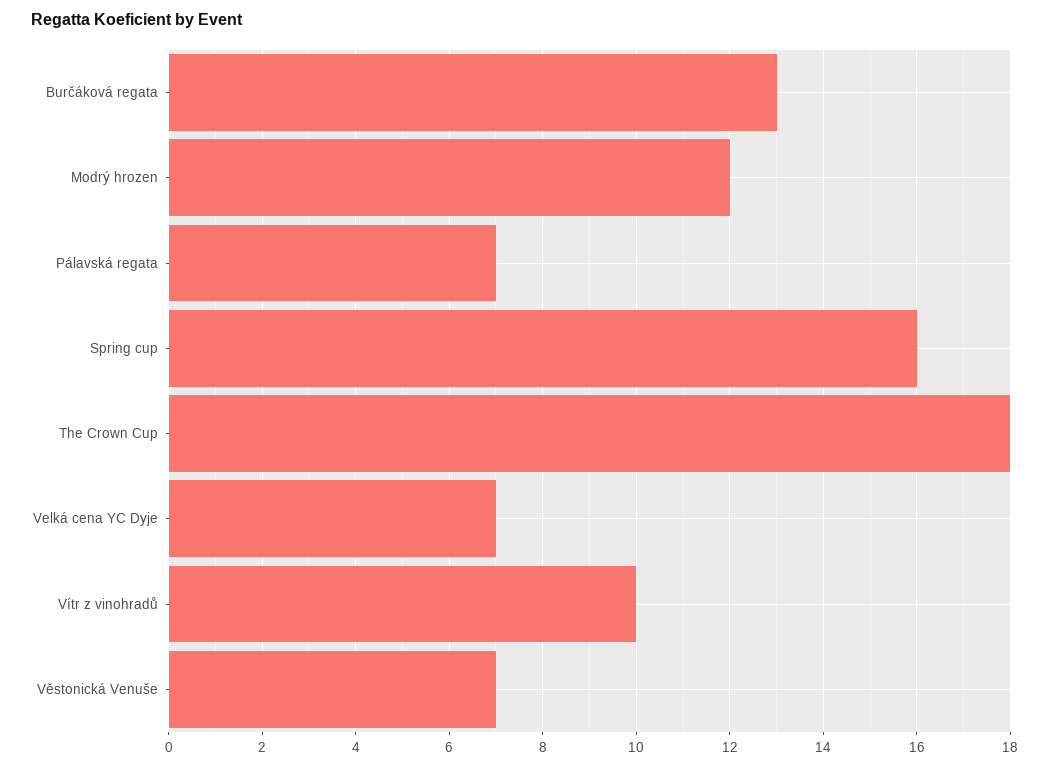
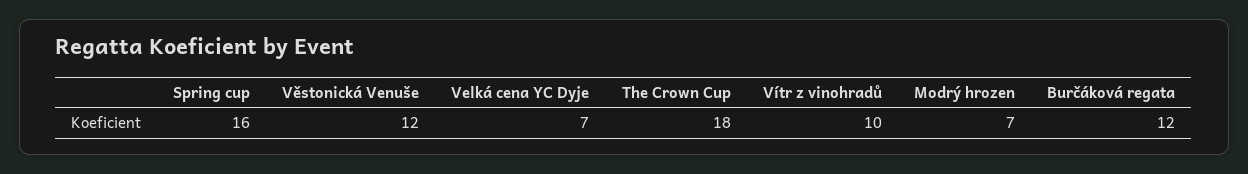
  {
-   "Burčáková regata": 13,
+   "Burčáková regata": 12,
-   "Modrý hrozen": 12,
+   "Modrý hrozen": 7,
-   "Pálavská regata": 7,
    "Spring cup": 16,
    "The Crown Cup": 18,
    "Velká cena YC Dyje": 7,
    "Vítr z vinohradů": 10,
-   "Věstonická Venuše": 7
+   "Věstonická Venuše": 12
  }

